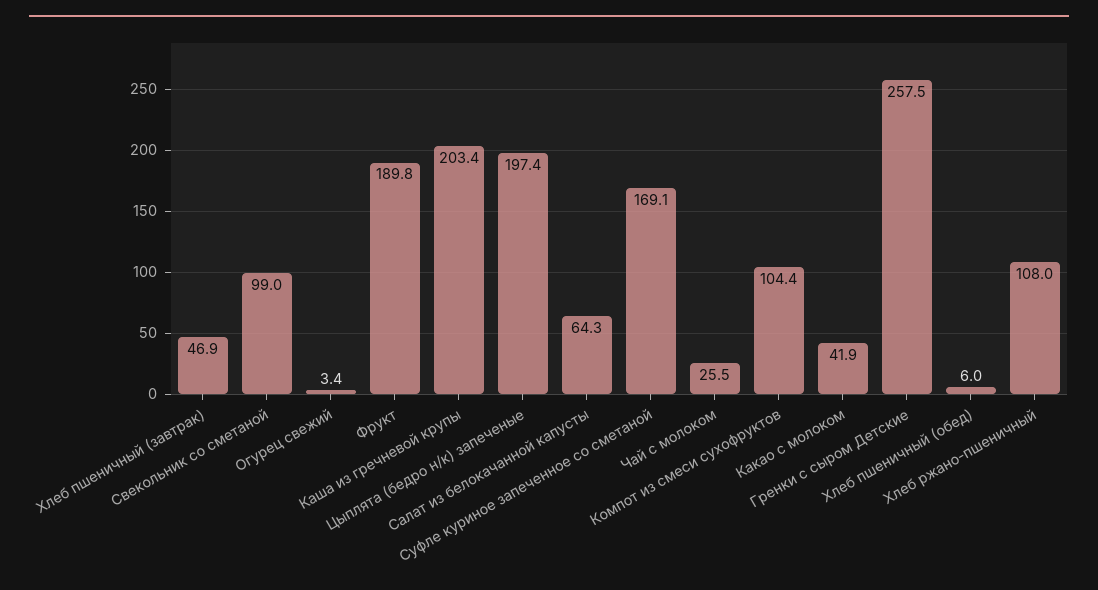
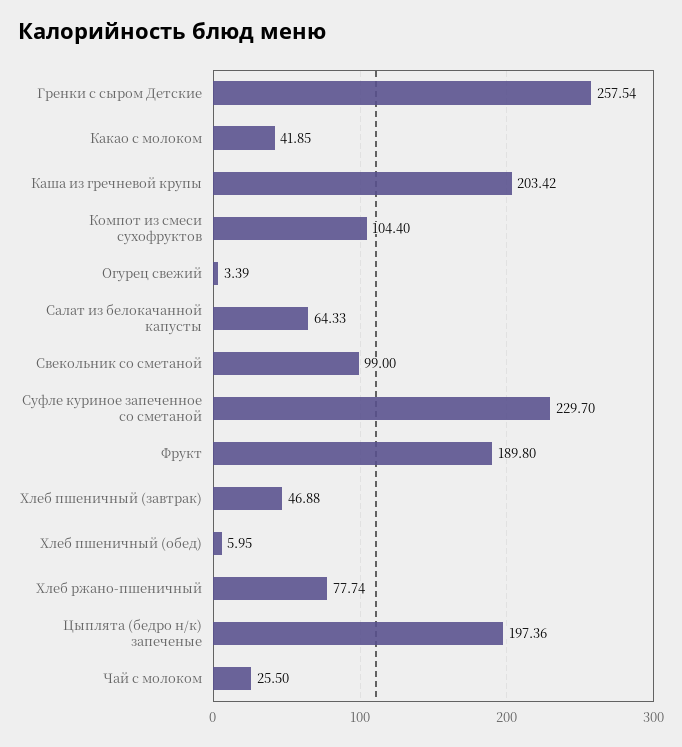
  {
    "Хлеб пшеничный (завтрак)": 46.88,
    "Свекольник со сметаной": 99,
    "Огурец свежий": 3.39,
    "Фрукт": 189.8,
    "Каша из гречневой крупы": 203.42,
    "Цыплята (бедро н/к) запеченые": 197.36,
    "Салат из белокачанной капусты": 64.33,
-   "Суфле куриное запеченное со сметаной": 169.1,
+   "Суфле куриное запеченное со сметаной": 229.7,
    "Чай с молоком": 25.5,
    "Компот из смеси сухофруктов": 104.4,
    "Какао с молоком": 41.85,
    "Гренки с сыром Детские": 257.54,
    "Хлеб пшеничный (обед)": 5.95,
-   "Хлеб ржано-пшеничный": 108
+   "Хлеб ржано-пшеничный": 77.74
  }

